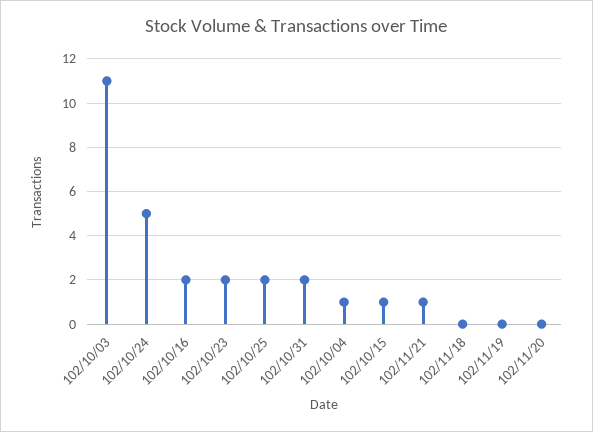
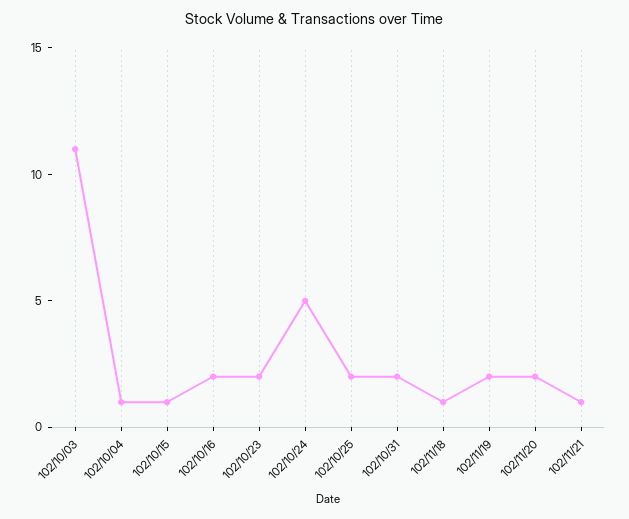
  {
    "102/10/03": 11,
    "102/10/24": 5,
    "102/10/16": 2,
    "102/10/23": 2,
    "102/10/25": 2,
    "102/10/31": 2,
    "102/10/04": 1,
    "102/10/15": 1,
    "102/11/21": 1,
-   "102/11/18": 0,
+   "102/11/18": 1,
-   "102/11/19": 0,
+   "102/11/19": 2,
-   "102/11/20": 0
+   "102/11/20": 2
  }

